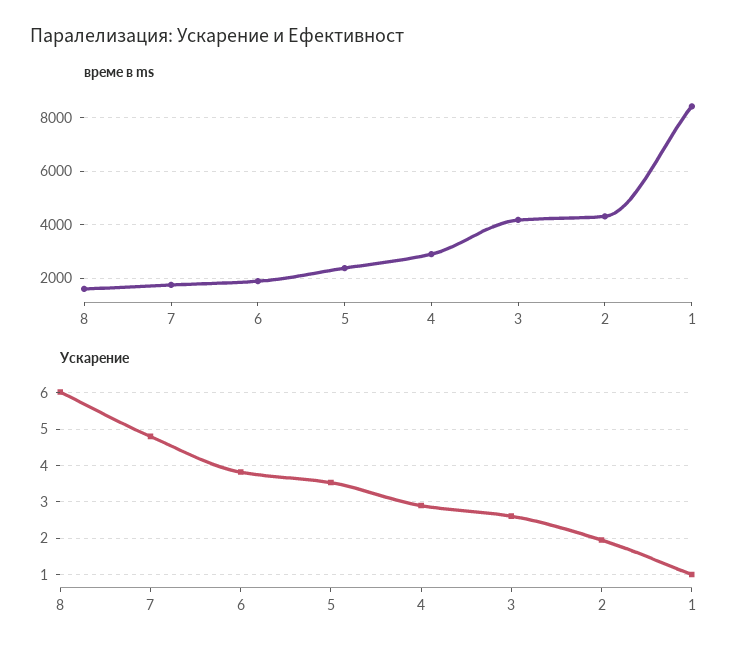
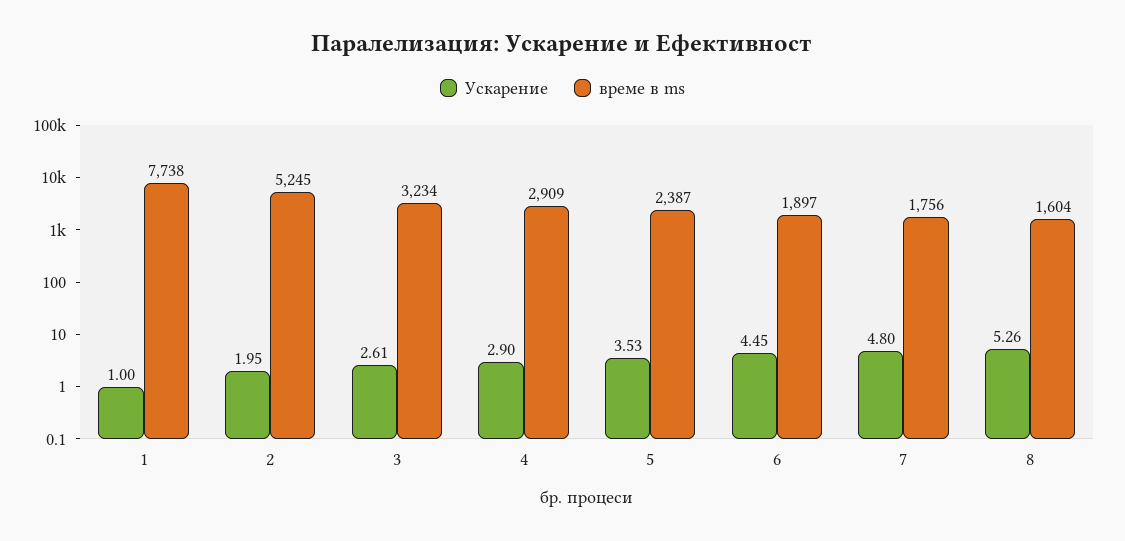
  {
    "време в ms": {
      "8": 1604,
      "7": 1756,
      "6": 1897,
      "5": 2387,
      "4": 2909,
-     "3": 4250,
+     "3": 3234,
-     "2": 4250,
+     "2": 5245,
-     "1": 8500
+     "1": 7738
    },
    "Ускарение": {
-     "8": 6,
+     "8": 5.26,
      "7": 4.8,
-     "6": 3.8,
+     "6": 4.45,
      "5": 3.53,
      "4": 2.9,
      "3": 2.61,
      "2": 1.95,
      "1": 1
    }
  }

